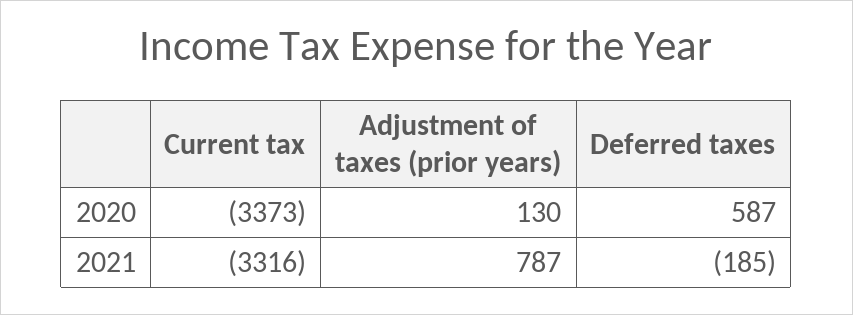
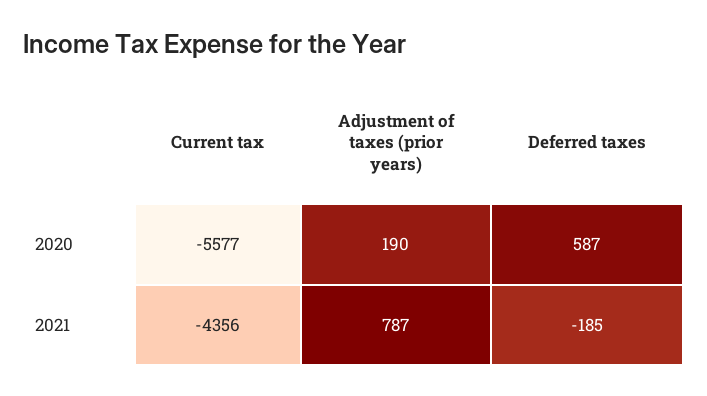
  {
    "Current tax": {
-     "2020": -3373,
+     "2020": -5577,
-     "2021": -3316
+     "2021": -4356
    },
    "Adjustment of taxes (prior years)": {
-     "2020": 130,
+     "2020": 190,
      "2021": 787
    },
    "Deferred taxes": {
      "2020": 587,
      "2021": -185
    }
  }

